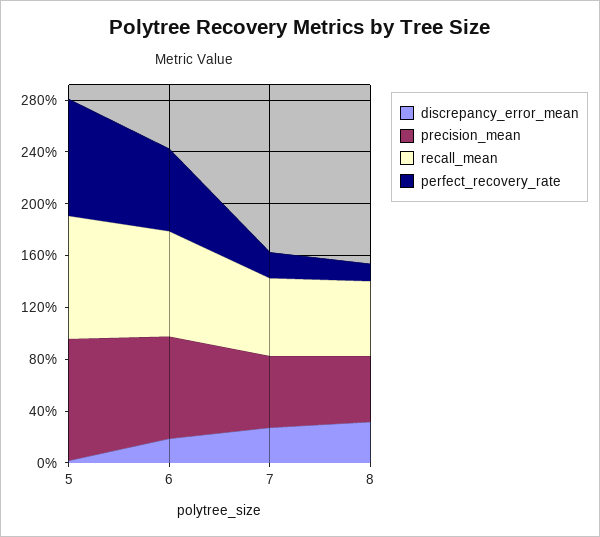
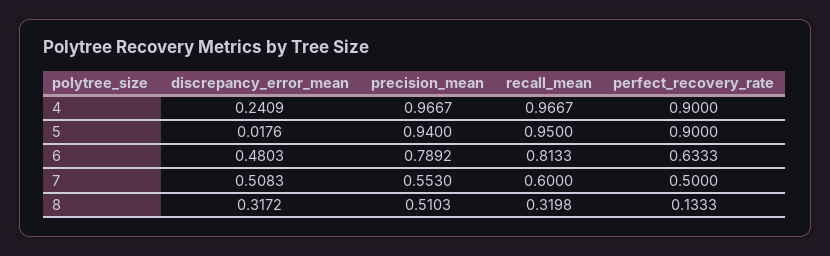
  {
    "discrepancy_error_mean": {
      "5": 0.0176,
-     "6": 0.2,
+     "6": 0.4803,
-     "7": 0.3,
+     "7": 0.5083,
-     "8": 0.3172
+     "8": 0.3172,
+     "4": 0.2409
    },
    "precision_mean": {
      "5": 0.94,
      "6": 0.7892,
      "7": 0.553,
-     "8": 0.5103
+     "8": 0.5103,
+     "4": 0.9667
    },
    "recall_mean": {
      "5": 0.95,
      "6": 0.8133,
      "7": 0.6,
-     "8": 0.6
+     "8": 0.3198,
+     "4": 0.9667
    },
    "perfect_recovery_rate": {
      "5": 0.9,
      "6": 0.6333,
-     "7": 0.2,
+     "7": 0.5,
-     "8": 0.1333
+     "8": 0.1333,
+     "4": 0.9
    }
  }

